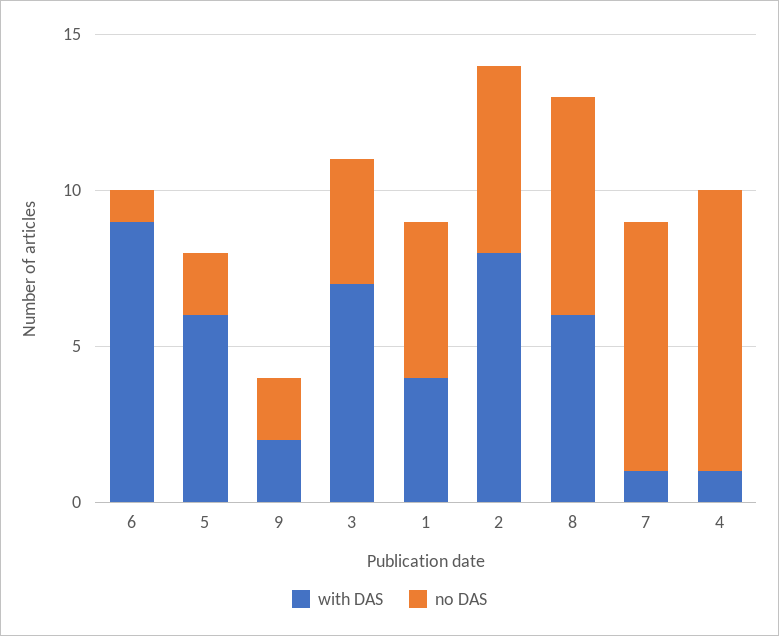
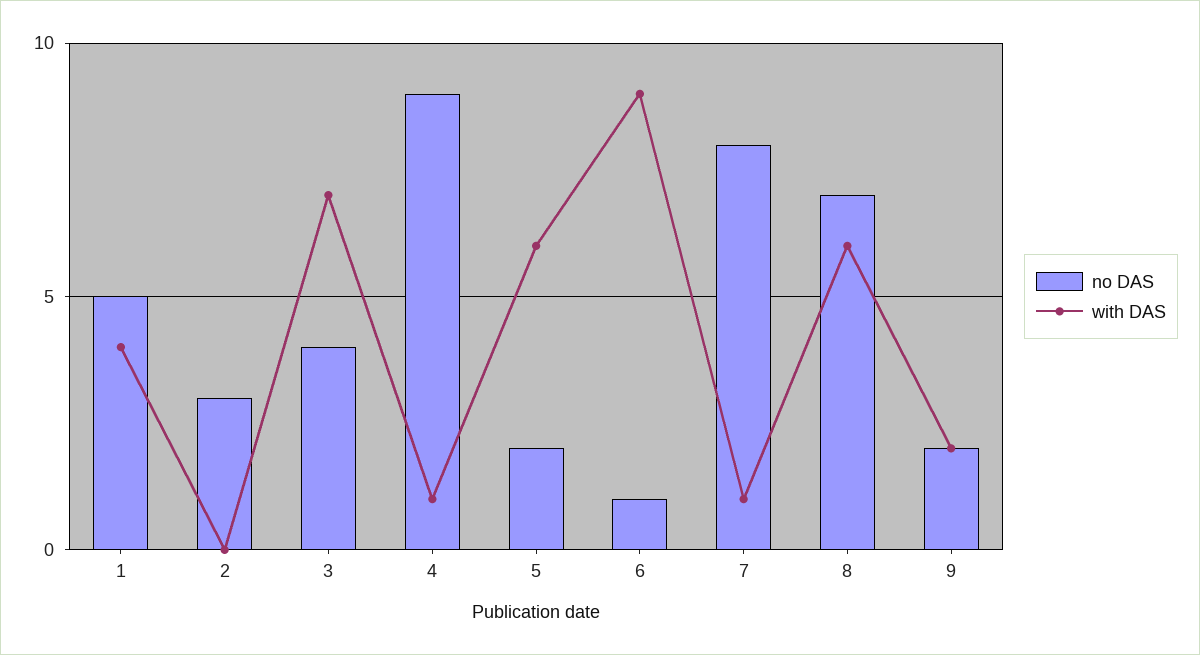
  {
    "with DAS": {
      "6": 9,
      "5": 6,
      "9": 2,
      "3": 7,
      "1": 4,
-     "2": 8,
+     "2": 0,
      "8": 6,
      "7": 1,
      "4": 1
    },
    "no DAS": {
      "6": 1,
      "5": 2,
      "9": 2,
      "3": 4,
      "1": 5,
-     "2": 6,
+     "2": 3,
      "8": 7,
      "7": 8,
      "4": 9
    }
  }

